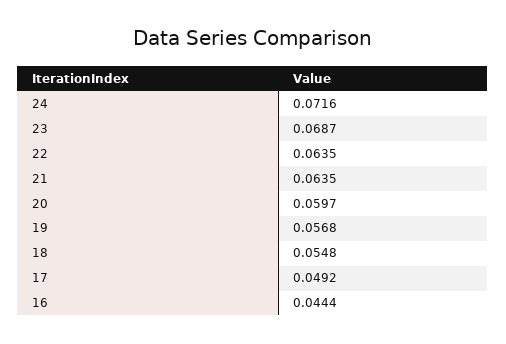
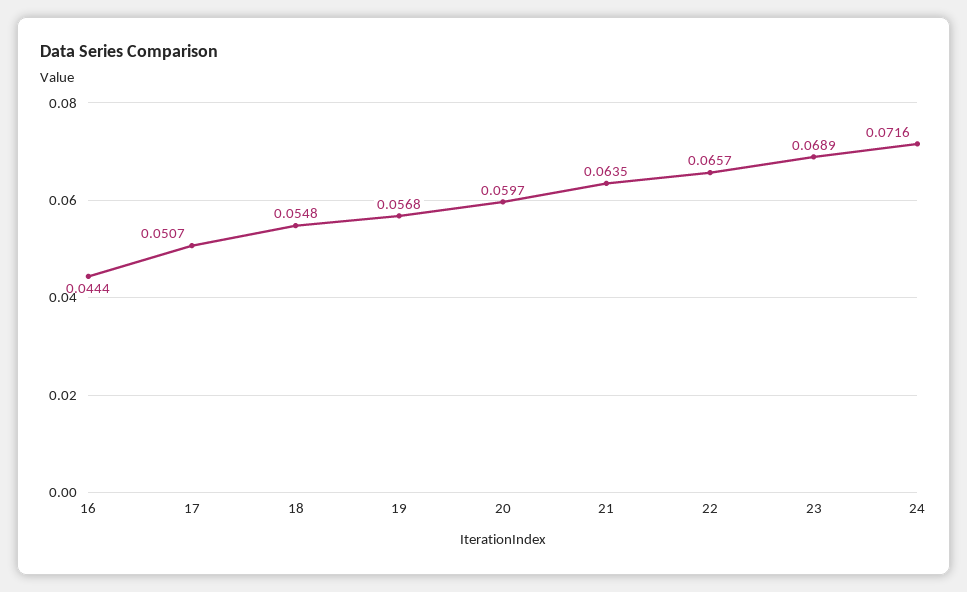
  {
    "24": 0.0716,
-   "23": 0.0687,
+   "23": 0.0689,
-   "22": 0.0635,
+   "22": 0.0657,
    "21": 0.0635,
    "20": 0.0597,
    "19": 0.0568,
    "18": 0.0548,
-   "17": 0.0492,
+   "17": 0.0507,
    "16": 0.0444
  }

